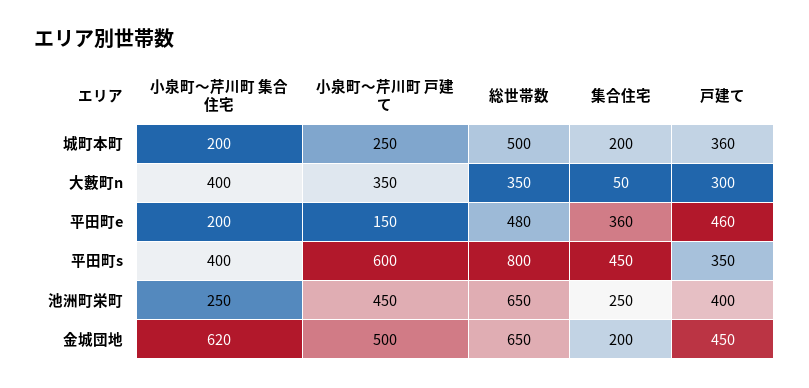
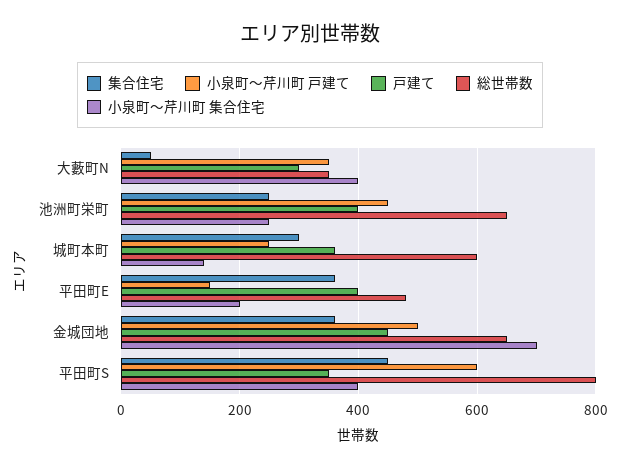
  {
    "小泉町〜芹川町 集合住宅": {
-     "城町本町": 200,
+     "城町本町": 140,
      "大藪町n": 400,
      "平田町e": 200,
      "平田町s": 400,
      "池洲町栄町": 250,
-     "金城団地": 620
+     "金城団地": 700
    },
    "小泉町〜芹川町 戸建て": {
      "城町本町": 250,
      "大藪町n": 350,
      "平田町e": 150,
      "平田町s": 600,
      "池洲町栄町": 450,
      "金城団地": 500
    },
    "総世帯数": {
-     "城町本町": 500,
+     "城町本町": 600,
      "大藪町n": 350,
      "平田町e": 480,
      "平田町s": 800,
      "池洲町栄町": 650,
      "金城団地": 650
    },
    "集合住宅": {
-     "城町本町": 200,
+     "城町本町": 300,
      "大藪町n": 50,
      "平田町e": 360,
      "平田町s": 450,
      "池洲町栄町": 250,
-     "金城団地": 200
+     "金城団地": 360
    },
    "戸建て": {
      "城町本町": 360,
      "大藪町n": 300,
-     "平田町e": 460,
+     "平田町e": 400,
      "平田町s": 350,
      "池洲町栄町": 400,
      "金城団地": 450
    }
  }

